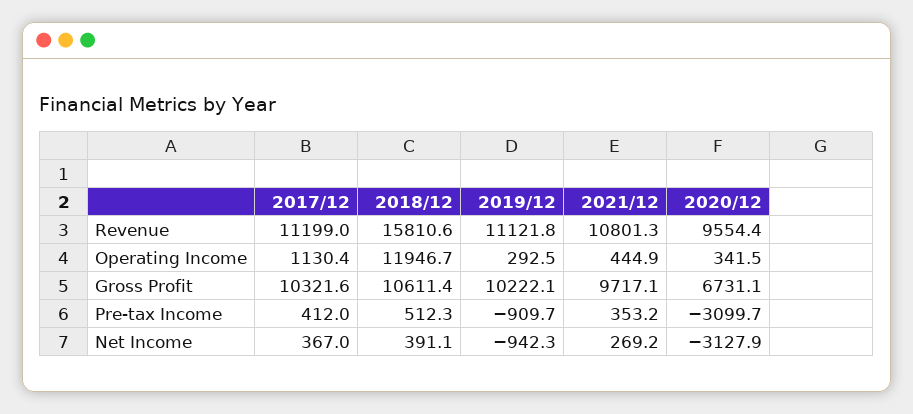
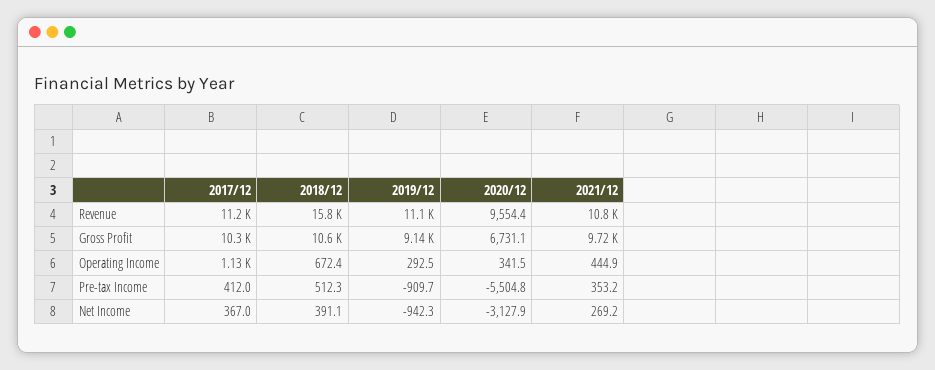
  {
    "2017/12": {
      "Revenue": 11199,
      "Operating Income": 1130.4,
      "Gross Profit": 10321.6,
      "Pre-tax Income": 412,
      "Net Income": 367
    },
    "2018/12": {
      "Revenue": 15810.6,
-     "Operating Income": 11946.7,
+     "Operating Income": 672.4,
      "Gross Profit": 10611.4,
      "Pre-tax Income": 512.3,
      "Net Income": 391.1
    },
    "2019/12": {
      "Revenue": 11121.8,
      "Operating Income": 292.5,
-     "Gross Profit": 10222.1,
+     "Gross Profit": 9140,
      "Pre-tax Income": -909.7,
      "Net Income": -942.3
    },
    "2021/12": {
      "Revenue": 10801.3,
      "Operating Income": 444.9,
      "Gross Profit": 9717.1,
      "Pre-tax Income": 353.2,
      "Net Income": 269.2
    },
    "2020/12": {
      "Revenue": 9554.4,
      "Operating Income": 341.5,
      "Gross Profit": 6731.1,
-     "Pre-tax Income": -3099.7,
+     "Pre-tax Income": -5504.8,
      "Net Income": -3127.9
    }
  }

